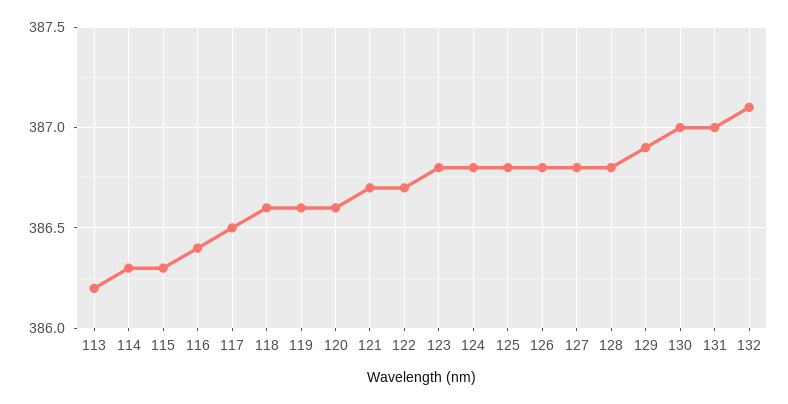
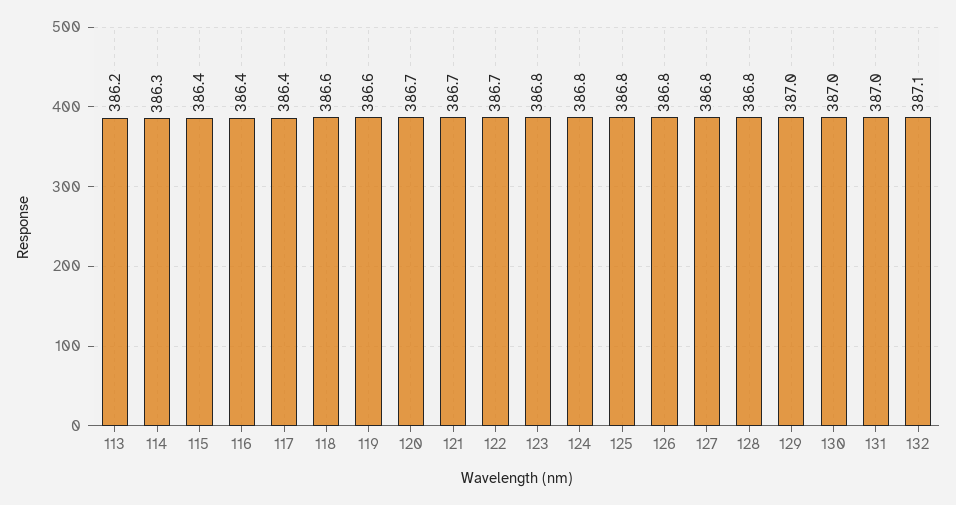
  {
    "113": 386.2,
    "114": 386.3,
-   "115": 386.3,
+   "115": 386.4,
    "116": 386.4,
-   "117": 386.5,
+   "117": 386.4,
    "118": 386.6,
    "119": 386.6,
-   "120": 386.6,
+   "120": 386.7,
    "121": 386.7,
    "122": 386.7,
    "123": 386.8,
    "124": 386.8,
    "125": 386.8,
    "126": 386.8,
    "127": 386.8,
    "128": 386.8,
-   "129": 386.9,
+   "129": 387,
    "130": 387,
    "131": 387,
    "132": 387.1
  }

